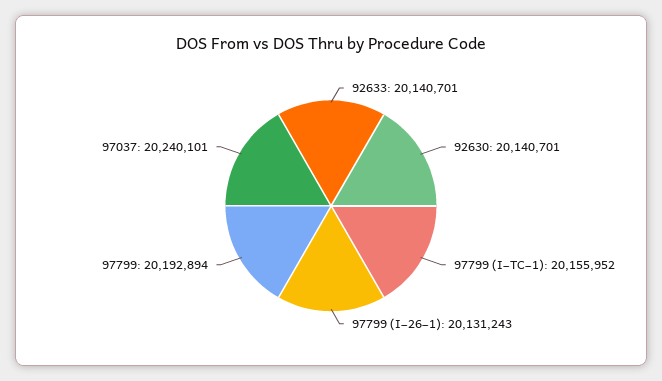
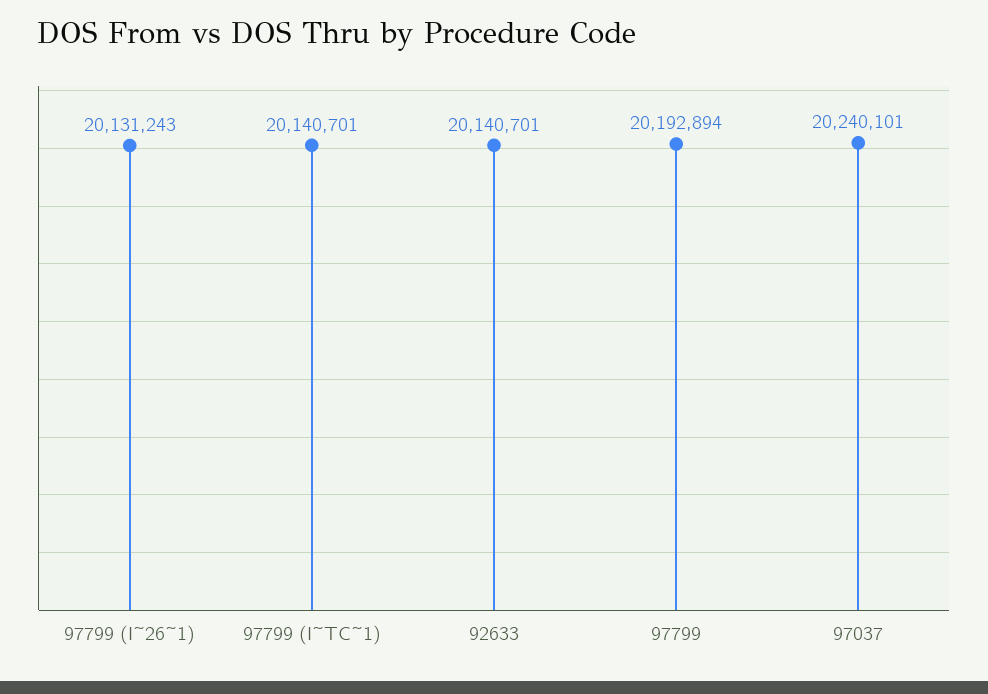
  {
    "92633": 20140701,
-   "92630": 20140701,
-   "97799 (I~TC~1)": 20155952,
+   "97799 (I~TC~1)": 20140701,
    "97799 (I~26~1)": 20131243,
    "97799": 20192894,
    "97037": 20240101
  }

